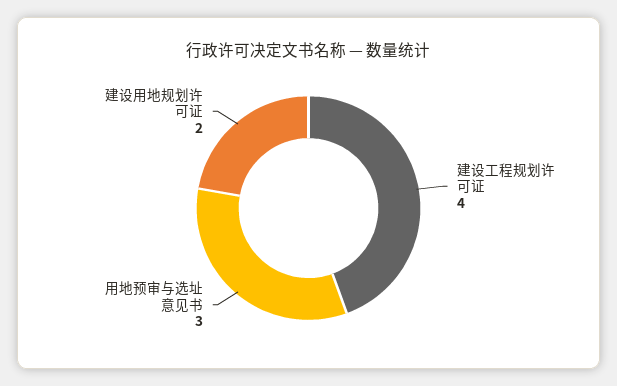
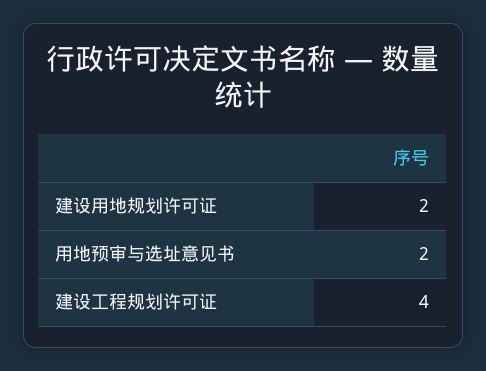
  {
    "建设工程规划许可证": 4,
-   "用地预审与选址意见书": 3,
+   "用地预审与选址意见书": 2,
    "建设用地规划许可证": 2
  }

